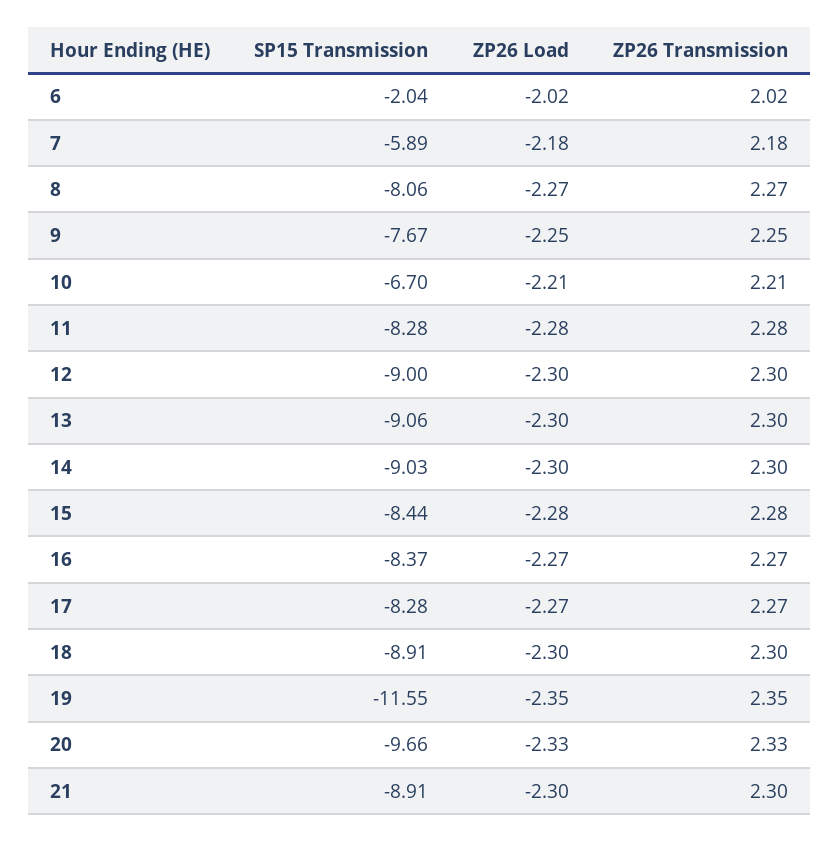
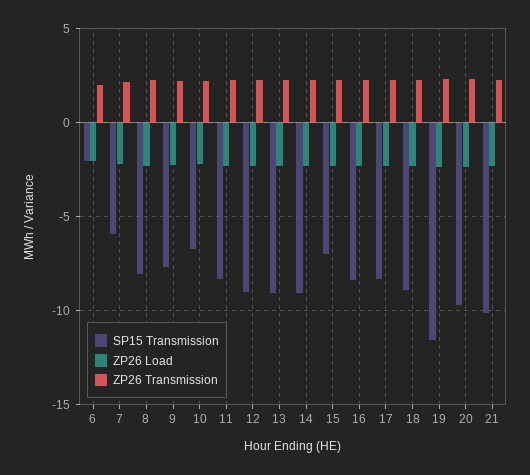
  {
    "SP15 Transmission": {
      "6": -2.04,
      "7": -5.89,
      "8": -8.06,
      "9": -7.67,
      "10": -6.7,
      "11": -8.28,
      "12": -9,
      "13": -9.06,
      "14": -9.03,
-     "15": -8.44,
+     "15": -7,
      "16": -8.37,
      "17": -8.28,
      "18": -8.91,
      "19": -11.55,
      "20": -9.66,
-     "21": -8.91
+     "21": -10
    },
    "ZP26 Load": {
      "6": -2.02,
      "7": -2.18,
      "8": -2.27,
      "9": -2.25,
      "10": -2.21,
      "11": -2.28,
      "12": -2.3,
      "13": -2.3,
      "14": -2.3,
      "15": -2.28,
      "16": -2.27,
      "17": -2.27,
      "18": -2.3,
      "19": -2.35,
      "20": -2.33,
      "21": -2.3
    },
    "ZP26 Transmission": {
      "6": 2.02,
      "7": 2.18,
      "8": 2.27,
      "9": 2.25,
      "10": 2.21,
      "11": 2.28,
      "12": 2.3,
      "13": 2.3,
      "14": 2.3,
      "15": 2.28,
      "16": 2.27,
      "17": 2.27,
      "18": 2.3,
      "19": 2.35,
      "20": 2.33,
      "21": 2.3
    }
  }

